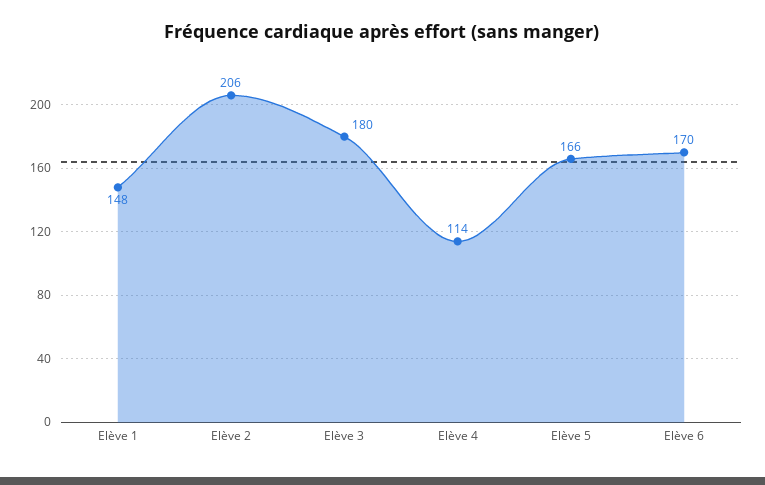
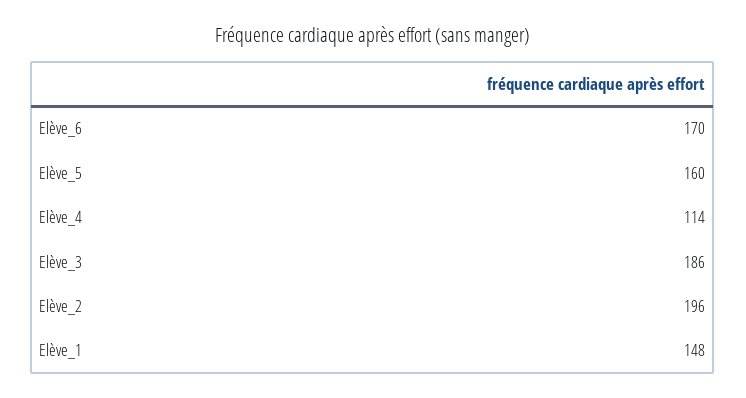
  {
    "Elève 1": 148,
-   "Elève 2": 206,
+   "Elève 2": 196,
-   "Elève 3": 180,
+   "Elève 3": 186,
    "Elève 4": 114,
-   "Elève 5": 166,
+   "Elève 5": 160,
    "Elève 6": 170
  }

